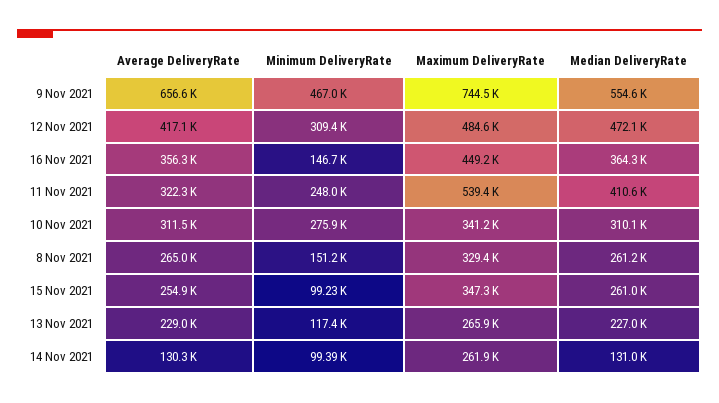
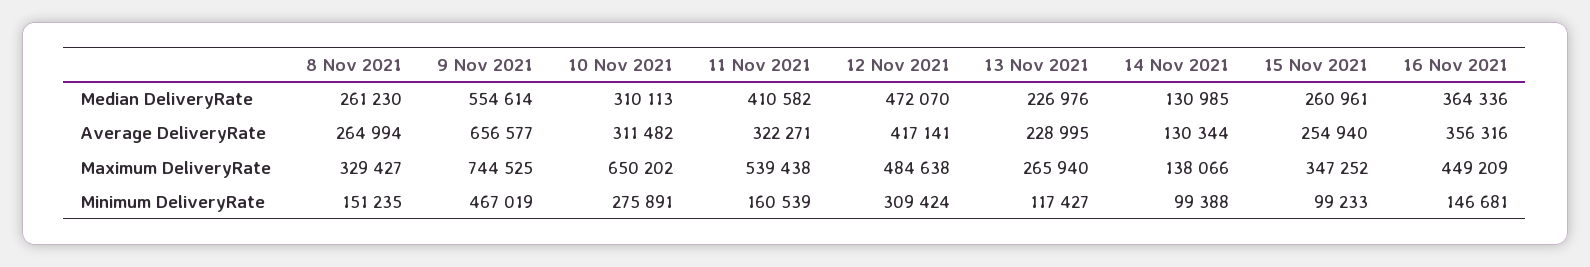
  {
    "Average DeliveryRate": {
      "9 Nov 2021": 656577,
      "12 Nov 2021": 417141,
      "16 Nov 2021": 356316,
      "11 Nov 2021": 322271,
      "10 Nov 2021": 311482,
      "8 Nov 2021": 264994,
      "15 Nov 2021": 254940,
      "13 Nov 2021": 228995,
      "14 Nov 2021": 130344
    },
    "Minimum DeliveryRate": {
      "9 Nov 2021": 467019,
      "12 Nov 2021": 309424,
      "16 Nov 2021": 146681,
-     "11 Nov 2021": 248000,
+     "11 Nov 2021": 160539,
      "10 Nov 2021": 275891,
      "8 Nov 2021": 151235,
      "15 Nov 2021": 99233,
      "13 Nov 2021": 117427,
      "14 Nov 2021": 99388
    },
    "Maximum DeliveryRate": {
      "9 Nov 2021": 744525,
      "12 Nov 2021": 484638,
      "16 Nov 2021": 449209,
      "11 Nov 2021": 539438,
-     "10 Nov 2021": 341200,
+     "10 Nov 2021": 650202,
      "8 Nov 2021": 329427,
      "15 Nov 2021": 347252,
      "13 Nov 2021": 265940,
-     "14 Nov 2021": 261900
+     "14 Nov 2021": 138066
    },
    "Median DeliveryRate": {
      "9 Nov 2021": 554614,
      "12 Nov 2021": 472070,
      "16 Nov 2021": 364336,
      "11 Nov 2021": 410582,
      "10 Nov 2021": 310113,
      "8 Nov 2021": 261230,
      "15 Nov 2021": 260961,
      "13 Nov 2021": 226976,
      "14 Nov 2021": 130985
    }
  }

